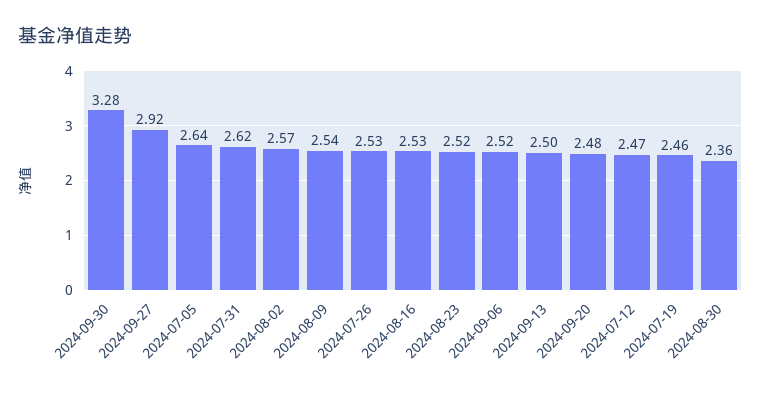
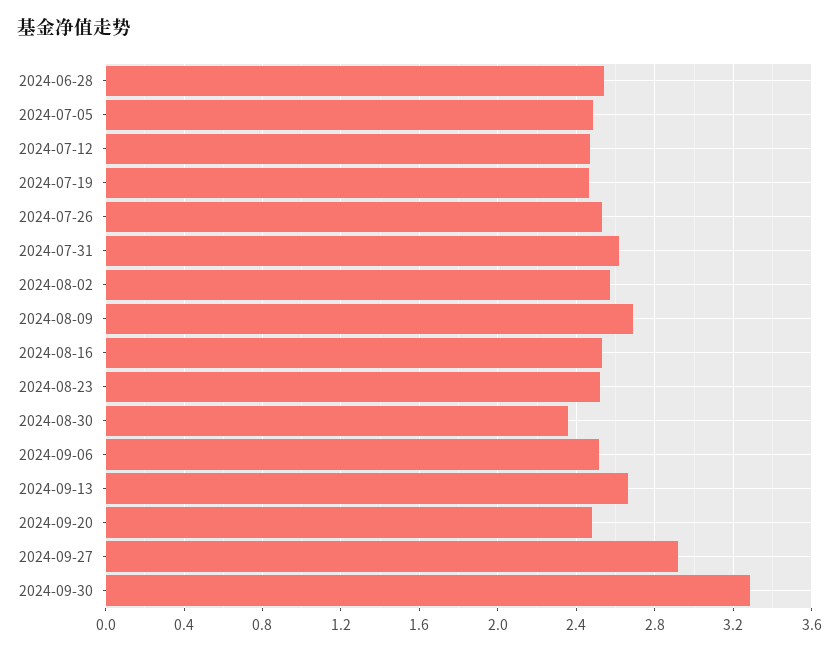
  {
    "2024-09-30": 3.28,
    "2024-09-27": 2.92,
-   "2024-07-05": 2.64,
+   "2024-07-05": 2.5,
    "2024-07-31": 2.62,
    "2024-08-02": 2.57,
-   "2024-08-09": 2.54,
+   "2024-08-09": 2.7,
    "2024-07-26": 2.53,
    "2024-08-16": 2.53,
    "2024-08-23": 2.52,
    "2024-09-06": 2.52,
-   "2024-09-13": 2.5,
+   "2024-09-13": 2.65,
    "2024-09-20": 2.48,
    "2024-07-12": 2.47,
    "2024-07-19": 2.46,
-   "2024-08-30": 2.36
+   "2024-08-30": 2.36,
+   "2024-06-28": 2.55
  }

